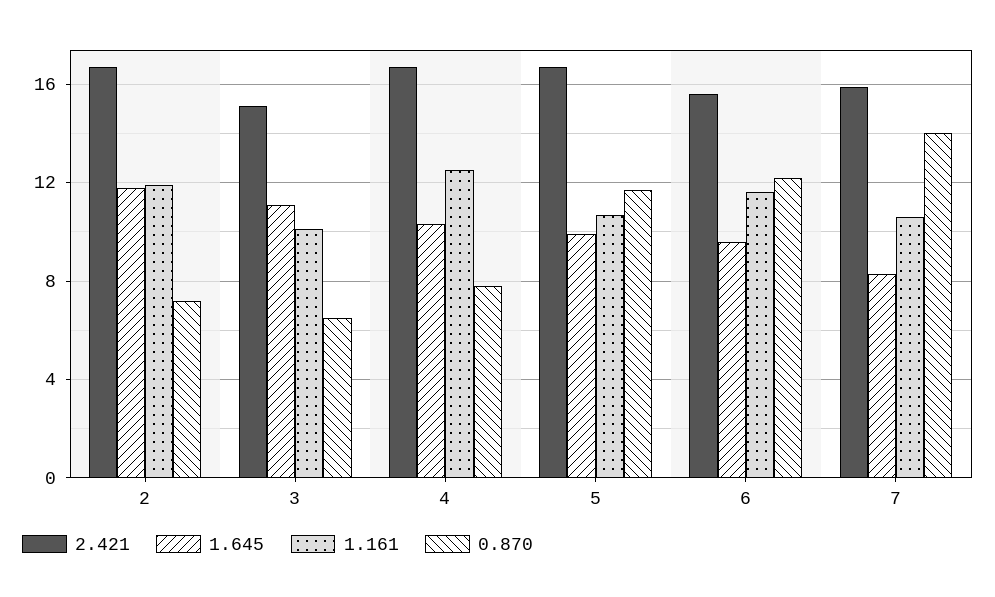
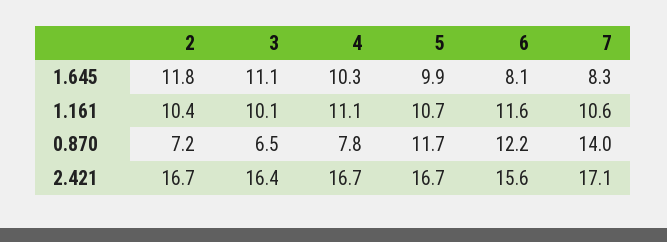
  {
    "2.421": {
      "2": 16.7,
-     "3": 15,
+     "3": 16.4,
      "4": 16.7,
      "5": 16.7,
      "6": 15.6,
-     "7": 16
+     "7": 17.1
    },
    "1.645": {
      "2": 11.8,
      "3": 11.1,
      "4": 10.3,
      "5": 9.9,
-     "6": 9.5,
+     "6": 8.1,
      "7": 8.3
    },
    "1.161": {
-     "2": 12,
+     "2": 10.4,
      "3": 10.1,
-     "4": 12.5,
+     "4": 11.1,
      "5": 10.7,
      "6": 11.6,
      "7": 10.6
    },
    "0.870": {
      "2": 7.2,
      "3": 6.5,
      "4": 7.8,
      "5": 11.7,
      "6": 12.2,
      "7": 14
    }
  }

